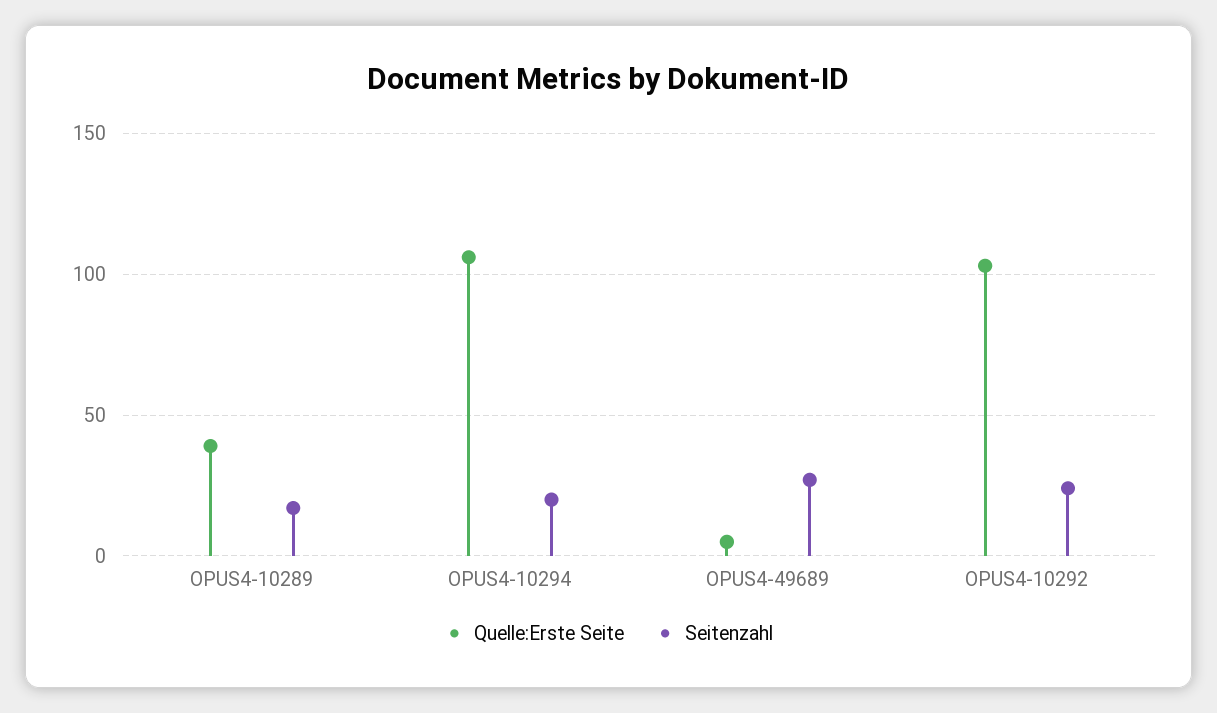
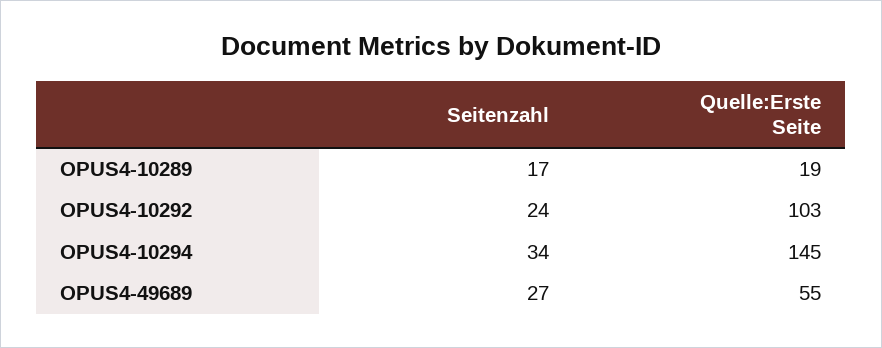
  {
    "Quelle:Erste Seite": {
-     "OPUS4-10289": 40,
+     "OPUS4-10289": 19,
-     "OPUS4-10294": 105,
+     "OPUS4-10294": 145,
-     "OPUS4-49689": 5,
+     "OPUS4-49689": 55,
      "OPUS4-10292": 103
    },
    "Seitenzahl": {
      "OPUS4-10289": 17,
-     "OPUS4-10294": 20,
+     "OPUS4-10294": 34,
      "OPUS4-49689": 27,
      "OPUS4-10292": 24
    }
  }

